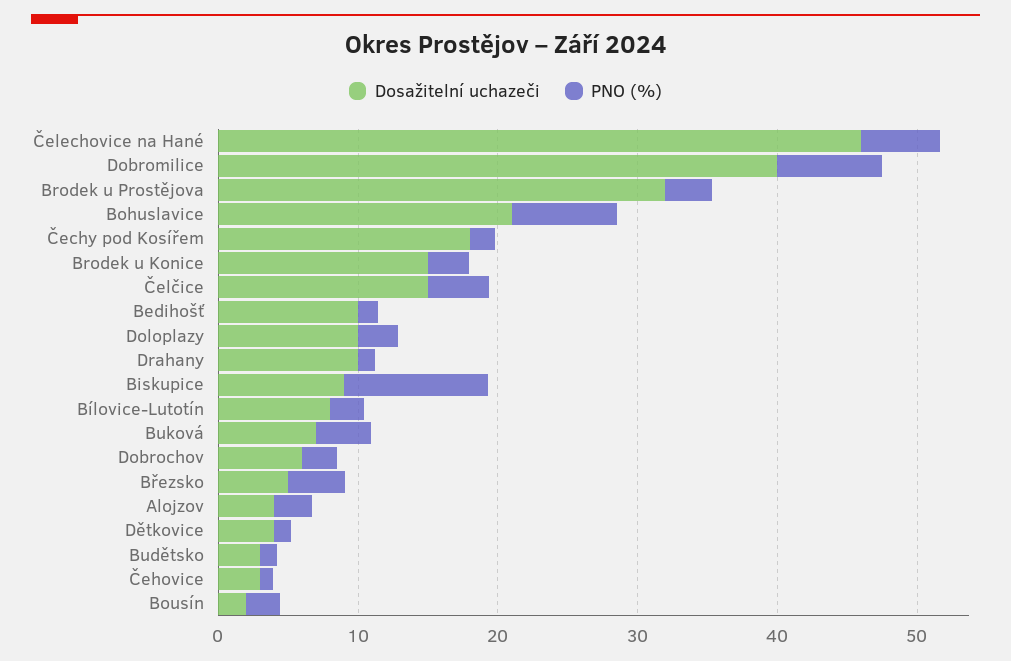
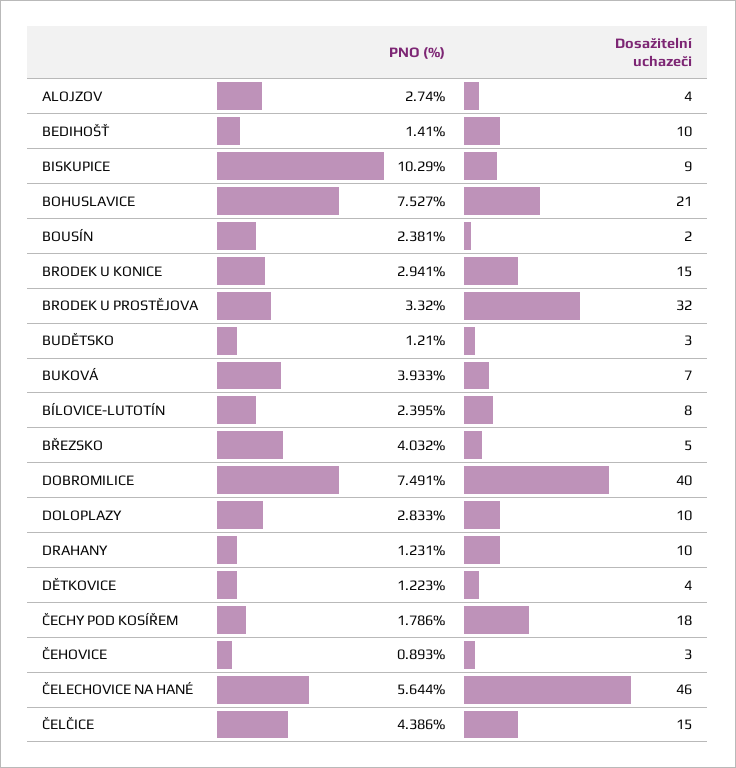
  {
    "Dosažitelní uchazeči": {
      "Čelechovice na Hané": 46,
      "Dobromilice": 40,
      "Brodek u Prostějova": 32,
      "Bohuslavice": 21,
      "Čechy pod Kosířem": 18,
      "Brodek u Konice": 15,
      "Čelčice": 15,
      "Bedihošť": 10,
      "Doloplazy": 10,
      "Drahany": 10,
      "Biskupice": 9,
      "Bílovice-Lutotín": 8,
      "Buková": 7,
-     "Dobrochov": 6,
      "Březsko": 5,
      "Alojzov": 4,
      "Dětkovice": 4,
      "Budětsko": 3,
      "Čehovice": 3,
      "Bousín": 2
    },
    "PNO (%)": {
      "Čelechovice na Hané": 5.644,
      "Dobromilice": 7.491,
      "Brodek u Prostějova": 3.32,
      "Bohuslavice": 7.527,
      "Čechy pod Kosířem": 1.786,
      "Brodek u Konice": 2.941,
      "Čelčice": 4.386,
      "Bedihošť": 1.41,
      "Doloplazy": 2.833,
      "Drahany": 1.231,
      "Biskupice": 10.29,
      "Bílovice-Lutotín": 2.395,
      "Buková": 3.933,
-     "Dobrochov": 2,
      "Březsko": 4.032,
      "Alojzov": 2.74,
      "Dětkovice": 1.223,
      "Budětsko": 1.21,
      "Čehovice": 0.893,
      "Bousín": 2.381
    }
  }

